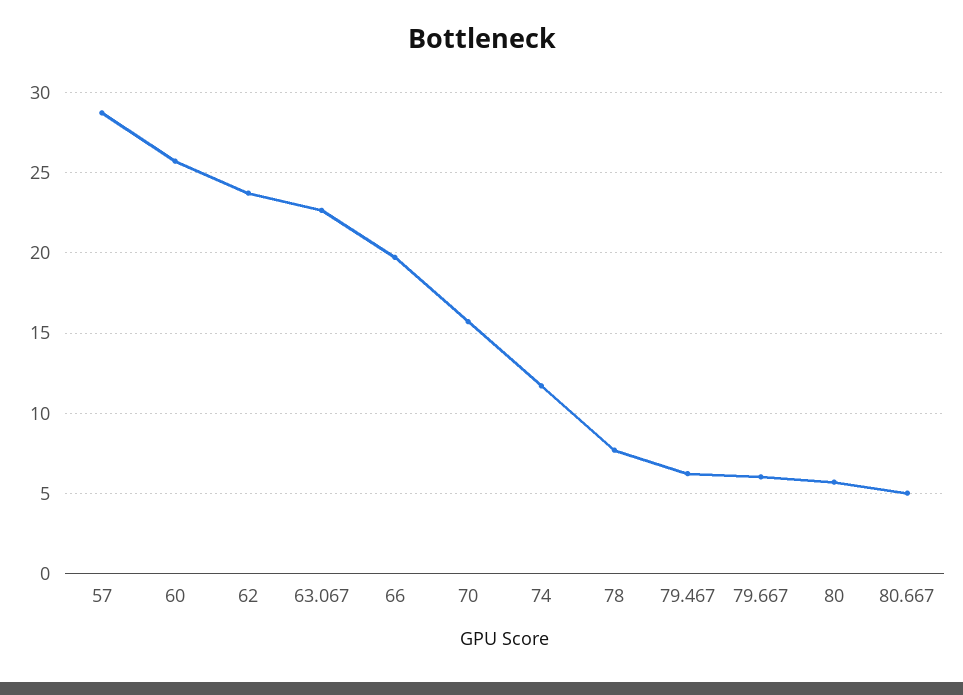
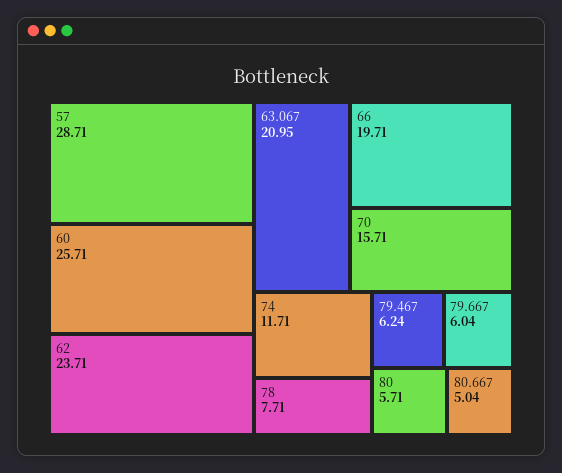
  {
    "57": 28.71,
    "60": 25.71,
    "62": 23.71,
-   "63.067": 22.5,
+   "63.067": 20.95,
    "66": 19.71,
    "70": 15.71,
    "74": 11.71,
    "78": 7.71,
    "79.467": 6.24,
    "79.667": 6.04,
    "80": 5.71,
    "80.667": 5.04
  }

